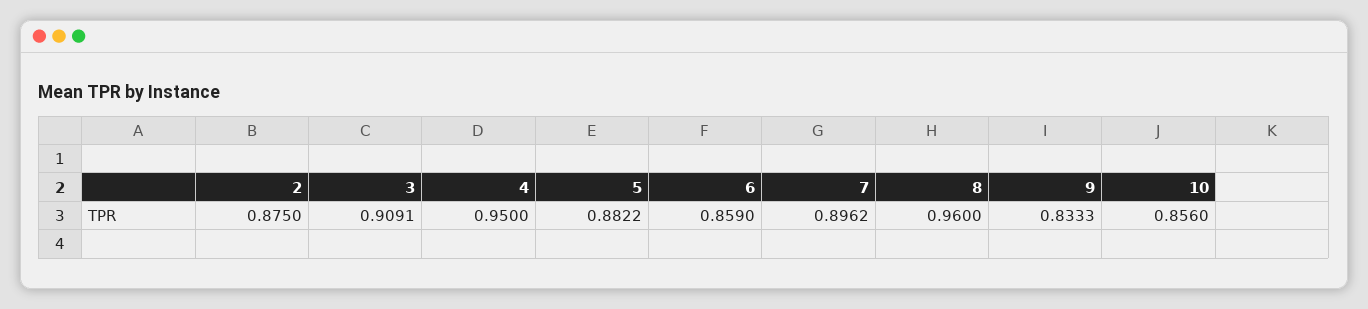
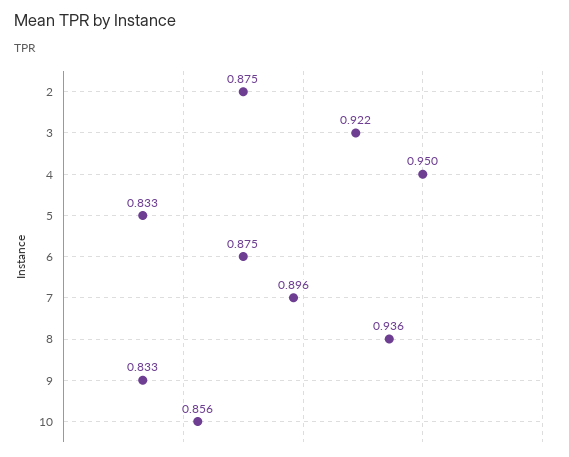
  {
    "2": 0.875,
-   "3": 0.9091,
+   "3": 0.922,
    "4": 0.95,
-   "5": 0.8822,
+   "5": 0.833,
-   "6": 0.859,
+   "6": 0.875,
    "7": 0.8962,
-   "8": 0.96,
+   "8": 0.936,
    "9": 0.8333,
    "10": 0.856
  }

